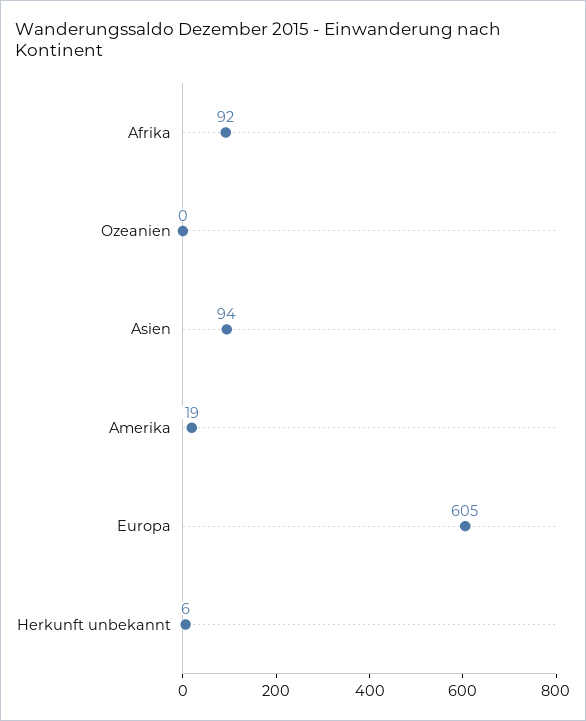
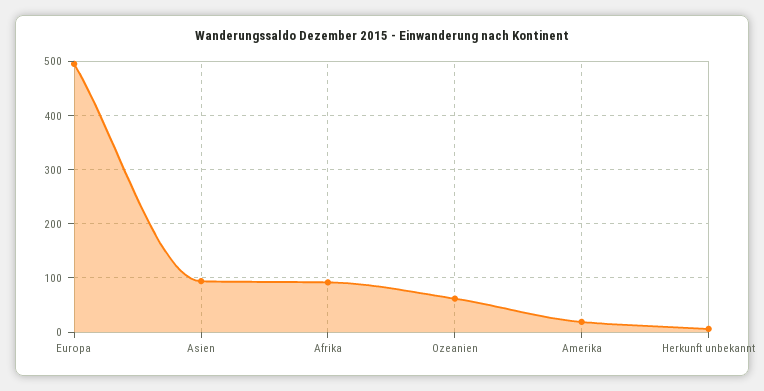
  {
    "Afrika": 92,
-   "Ozeanien": 0,
+   "Ozeanien": 60,
    "Asien": 94,
    "Amerika": 19,
-   "Europa": 605,
+   "Europa": 500,
    "Herkunft unbekannt": 6
  }

